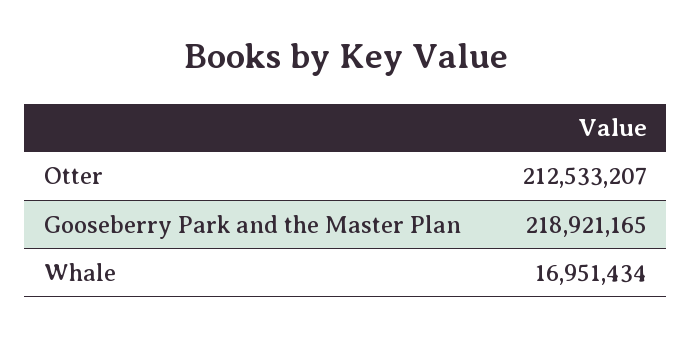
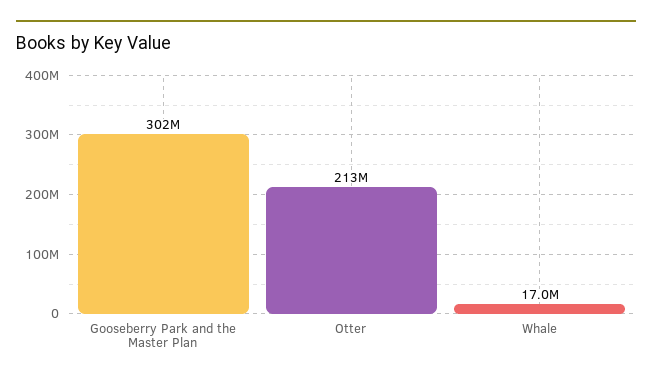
  {
    "Otter": 212533207,
-   "Gooseberry Park and the Master Plan": 218921165,
+   "Gooseberry Park and the Master Plan": 302000000,
    "Whale": 16951434
  }

